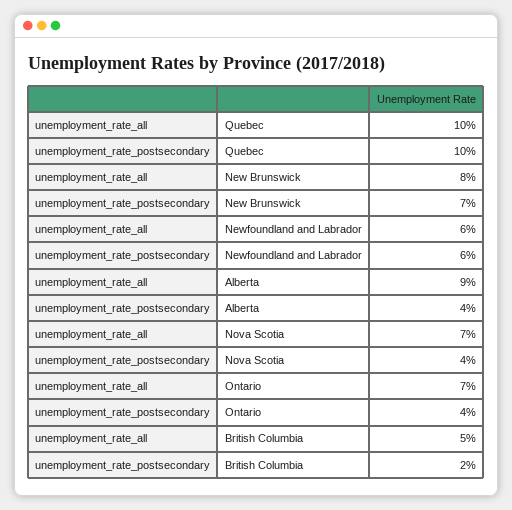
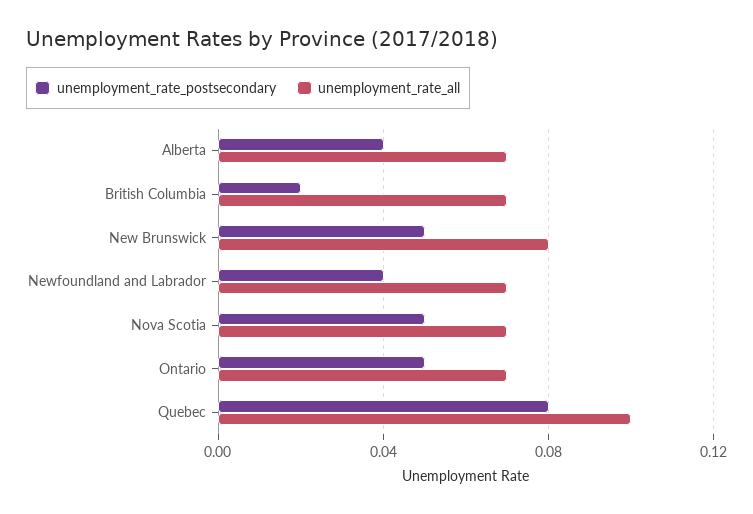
  {
    "unemployment_rate_all": {
      "Quebec": 0.1,
      "New Brunswick": 0.08,
-     "Newfoundland and Labrador": 0.06,
+     "Newfoundland and Labrador": 0.07,
-     "Alberta": 0.09,
+     "Alberta": 0.07,
      "Nova Scotia": 0.07,
      "Ontario": 0.07,
-     "British Columbia": 0.05
+     "British Columbia": 0.07
    },
    "unemployment_rate_postsecondary": {
-     "Quebec": 0.1,
+     "Quebec": 0.08,
-     "New Brunswick": 0.07,
+     "New Brunswick": 0.05,
-     "Newfoundland and Labrador": 0.06,
+     "Newfoundland and Labrador": 0.04,
      "Alberta": 0.04,
-     "Nova Scotia": 0.04,
+     "Nova Scotia": 0.05,
-     "Ontario": 0.04,
+     "Ontario": 0.05,
      "British Columbia": 0.02
    }
  }

